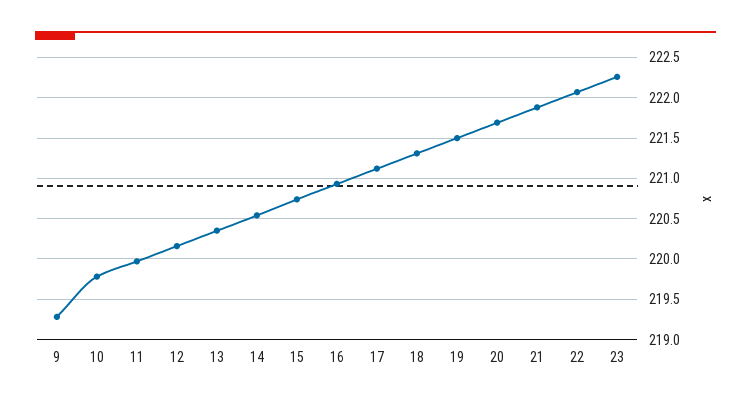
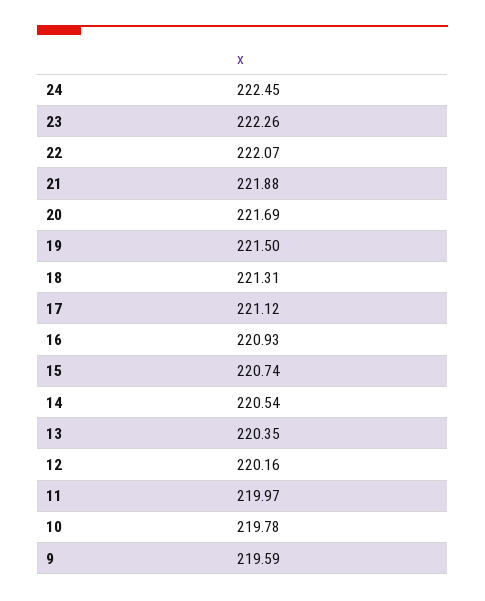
  {
-   "9": 219.3,
+   "9": 219.59,
    "10": 219.78,
    "11": 219.97,
    "12": 220.16,
    "13": 220.35,
    "14": 220.54,
    "15": 220.74,
    "16": 220.93,
    "17": 221.12,
    "18": 221.31,
    "19": 221.5,
    "20": 221.69,
    "21": 221.88,
    "22": 222.07,
-   "23": 222.26
+   "23": 222.26,
+   "24": 222.45
  }

